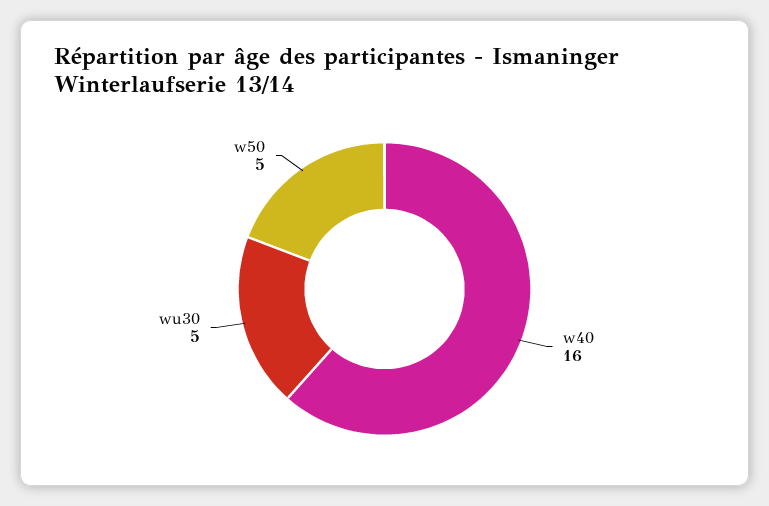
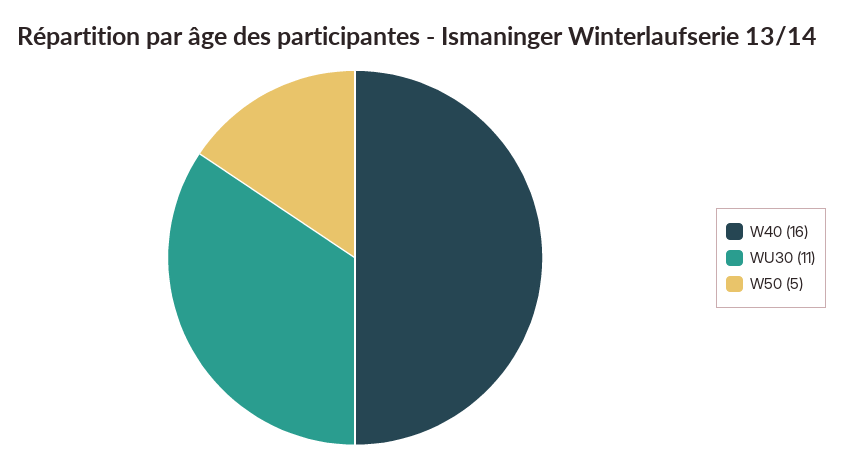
  {
    "w40": 16,
-   "wu30": 5,
+   "wu30": 11,
    "w50": 5
  }

